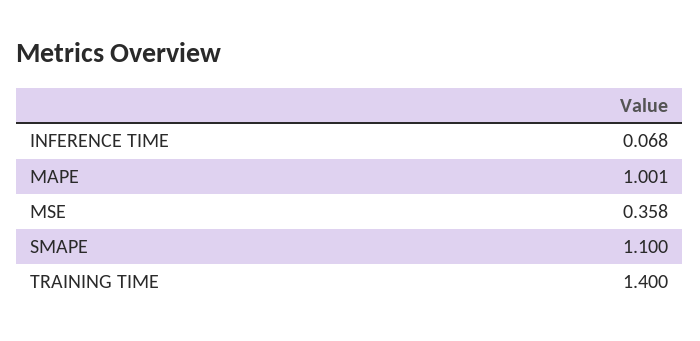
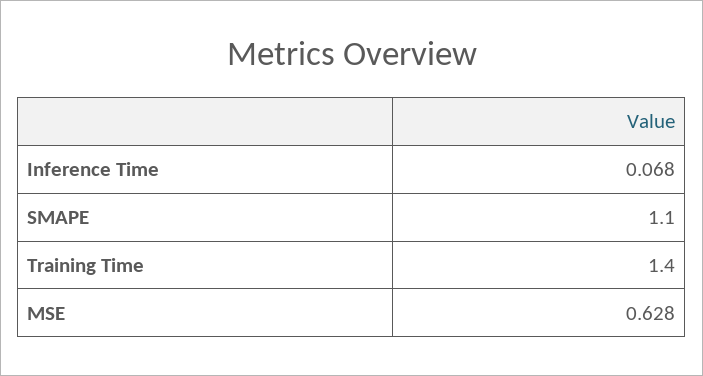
  {
    "INFERENCE TIME": 0.068,
-   "MAPE": 1.001,
-   "MSE": 0.358,
+   "MSE": 0.628,
    "SMAPE": 1.1,
    "TRAINING TIME": 1.4
  }

